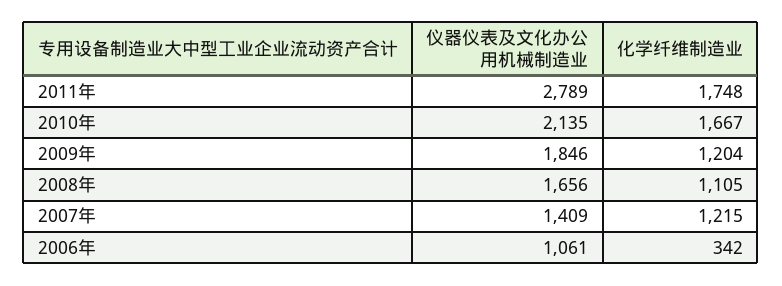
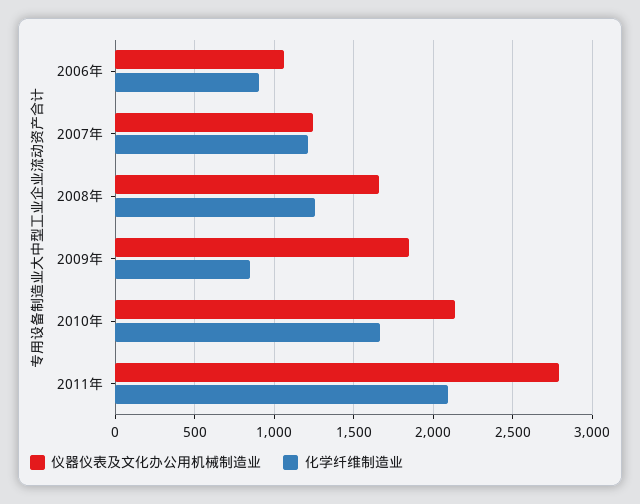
  {
    "仪器仪表及文化办公用机械制造业": {
      "2011年": 2789,
      "2010年": 2135,
      "2009年": 1846,
      "2008年": 1656,
-     "2007年": 1409,
+     "2007年": 1250,
      "2006年": 1061
    },
    "化学纤维制造业": {
-     "2011年": 1748,
+     "2011年": 2100,
      "2010年": 1667,
-     "2009年": 1204,
+     "2009年": 850,
-     "2008年": 1105,
+     "2008年": 1250,
      "2007年": 1215,
-     "2006年": 342
+     "2006年": 900
    }
  }

